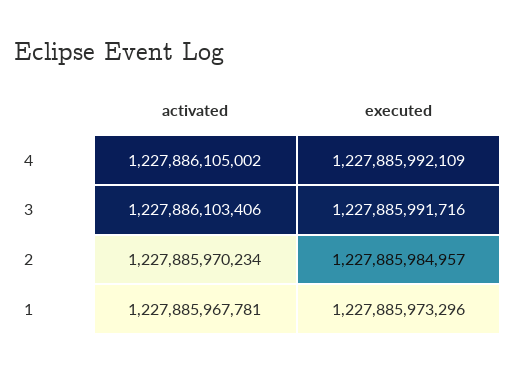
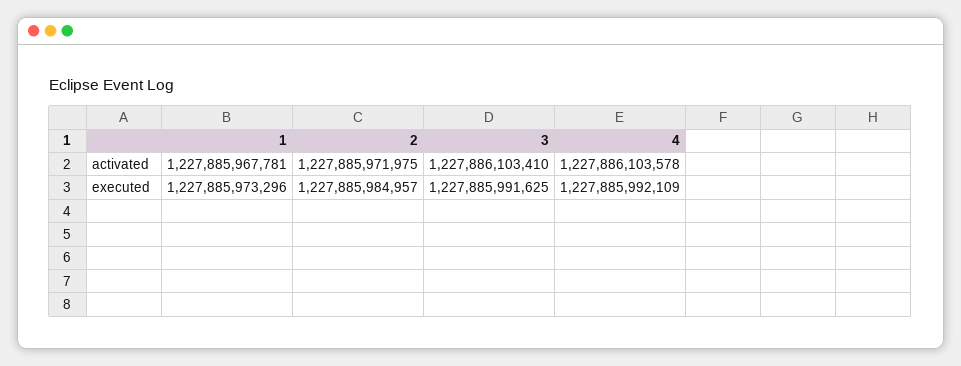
  {
    "activated": {
-     "4": 1227886105002,
+     "4": 1227886103578,
-     "3": 1227886103406,
+     "3": 1227886103410,
-     "2": 1227885970234,
+     "2": 1227885971975,
      "1": 1227885967781
    },
    "executed": {
      "4": 1227885992109,
-     "3": 1227885991716,
+     "3": 1227885991625,
      "2": 1227885984957,
      "1": 1227885973296
    }
  }

